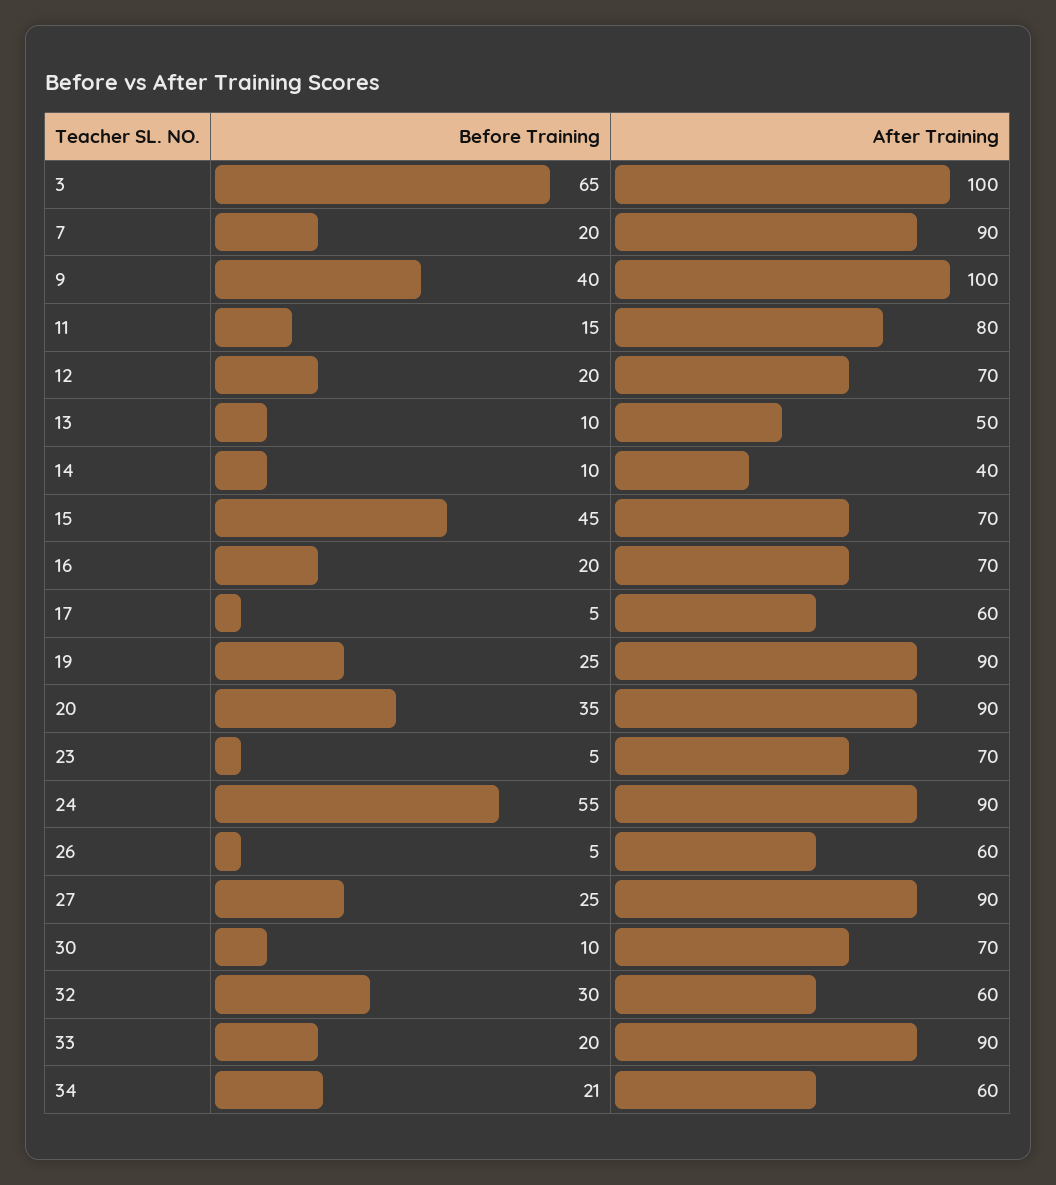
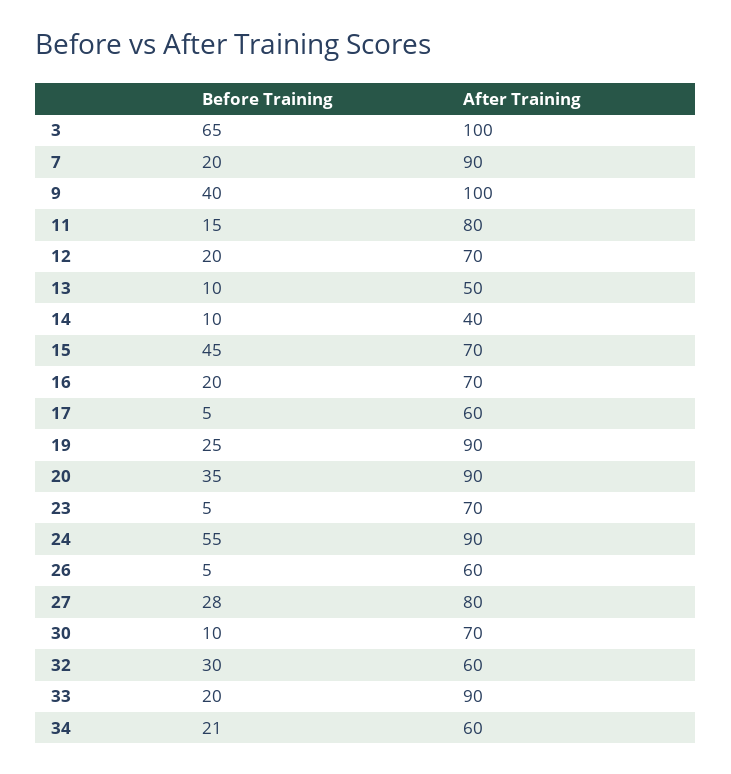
  {
    "Before Training": {
      "3": 65,
      "7": 20,
      "9": 40,
      "11": 15,
      "12": 20,
      "13": 10,
      "14": 10,
      "15": 45,
      "16": 20,
      "17": 5,
      "19": 25,
      "20": 35,
      "23": 5,
      "24": 55,
      "26": 5,
-     "27": 25,
+     "27": 28,
      "30": 10,
      "32": 30,
      "33": 20,
      "34": 21
    },
    "After Training": {
      "3": 100,
      "7": 90,
      "9": 100,
      "11": 80,
      "12": 70,
      "13": 50,
      "14": 40,
      "15": 70,
      "16": 70,
      "17": 60,
      "19": 90,
      "20": 90,
      "23": 70,
      "24": 90,
      "26": 60,
-     "27": 90,
+     "27": 80,
      "30": 70,
      "32": 60,
      "33": 90,
      "34": 60
    }
  }

